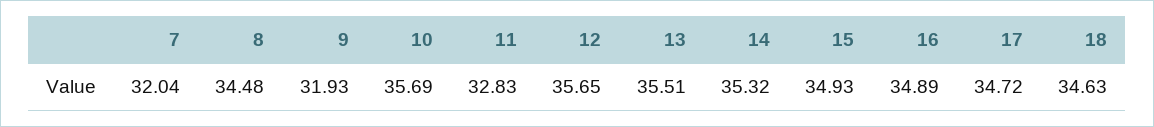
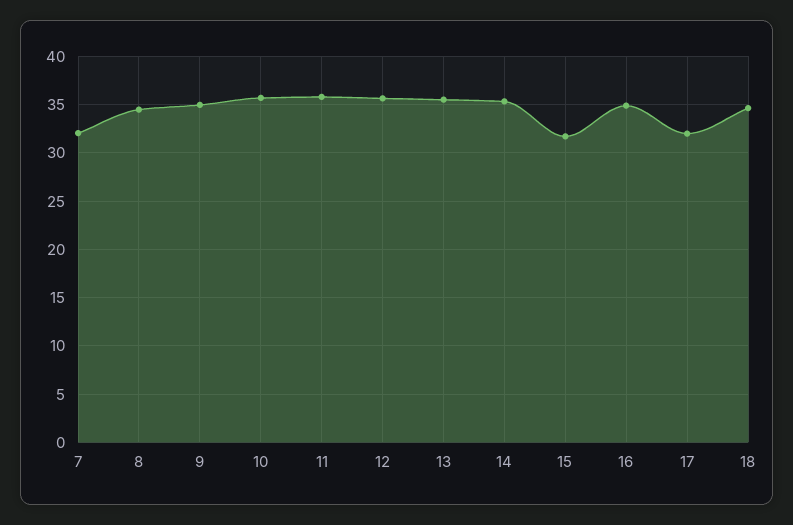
  {
    "7": 32.04,
    "8": 34.48,
-   "9": 31.93,
+   "9": 35,
    "10": 35.69,
-   "11": 32.83,
+   "11": 36,
    "12": 35.65,
    "13": 35.51,
    "14": 35.32,
-   "15": 34.93,
+   "15": 32,
    "16": 34.89,
-   "17": 34.72,
+   "17": 32,
    "18": 34.63
  }

